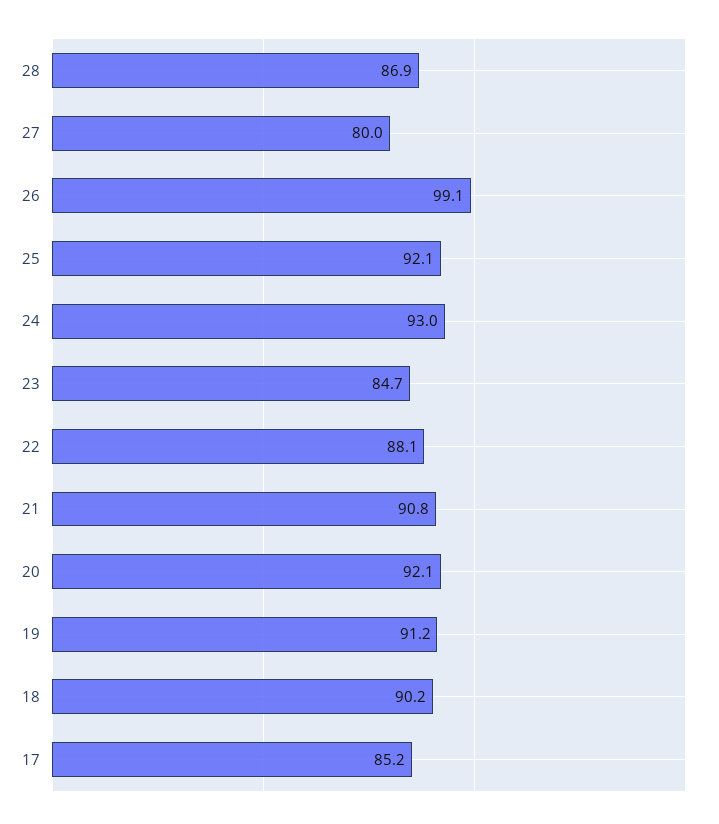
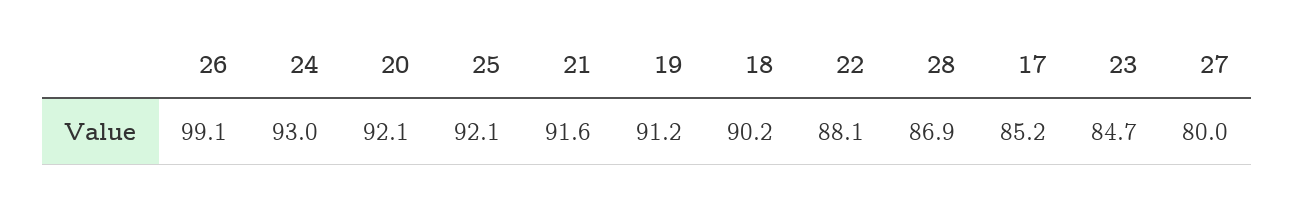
  {
    "28": 86.9,
    "27": 80,
    "26": 99.1,
    "25": 92.1,
    "24": 93,
    "23": 84.7,
    "22": 88.1,
-   "21": 90.8,
+   "21": 91.6,
    "20": 92.1,
    "19": 91.2,
    "18": 90.2,
    "17": 85.2
  }

